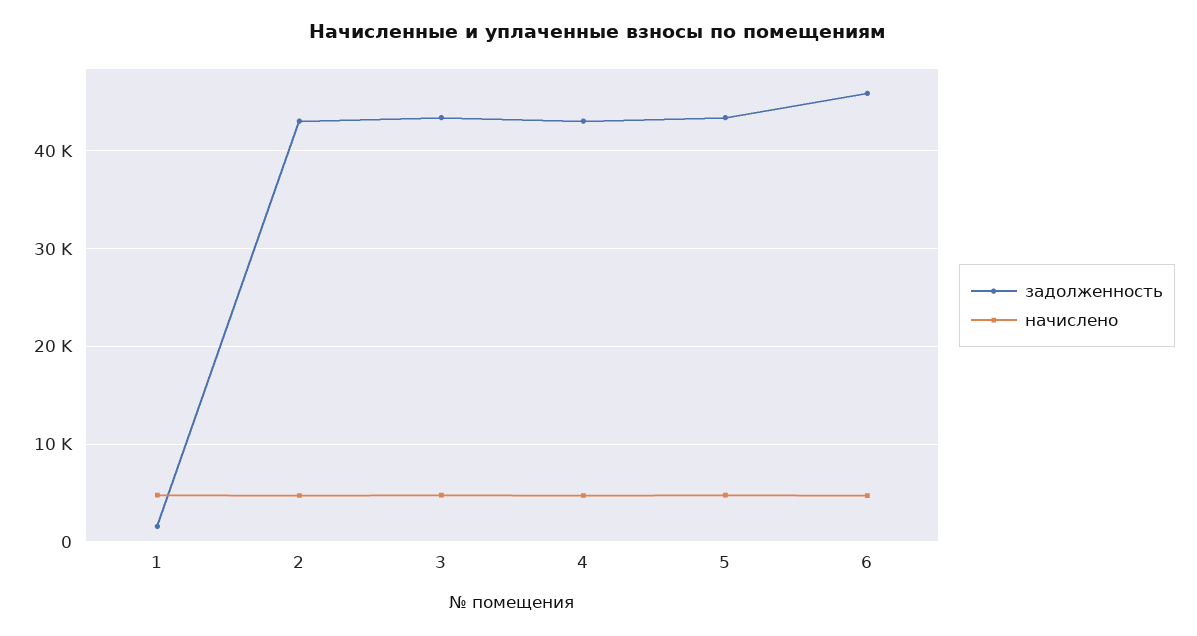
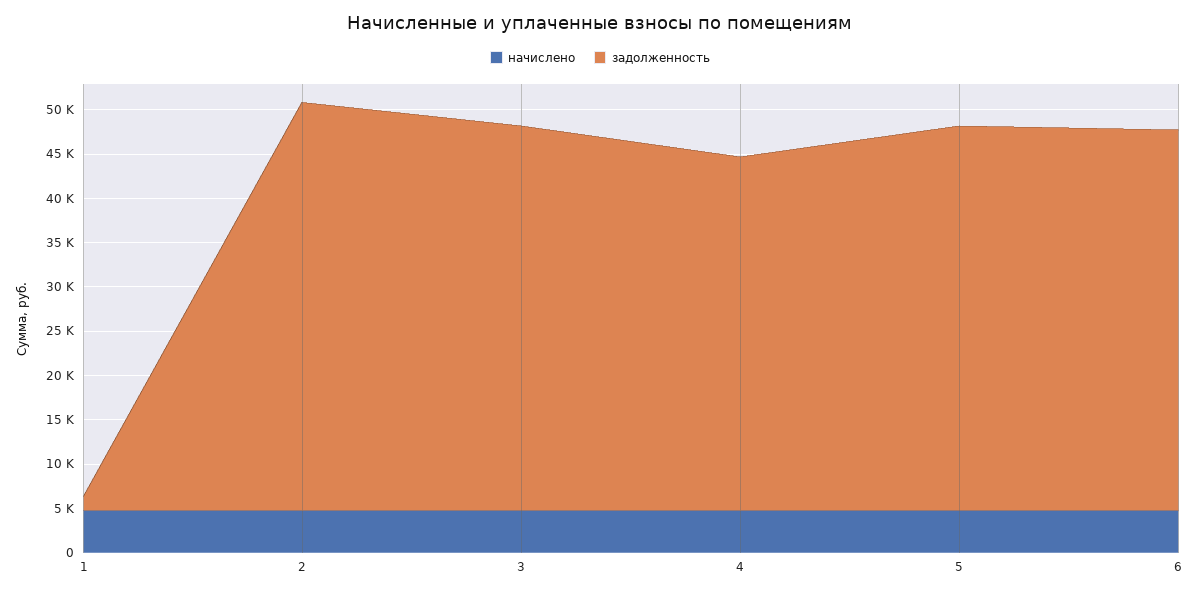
  {
    "задолженность": {
      "1": 2000,
-     "2": 43000,
+     "2": 46000,
      "3": 43000,
-     "4": 43000,
+     "4": 40000,
      "5": 43000,
-     "6": 46000
+     "6": 43000
    },
    "начислено": {
      "1": 5000,
      "2": 5000,
      "3": 5000,
      "4": 5000,
      "5": 5000,
      "6": 5000
    }
  }

